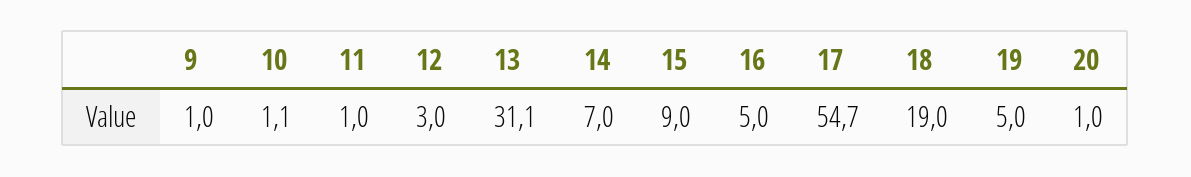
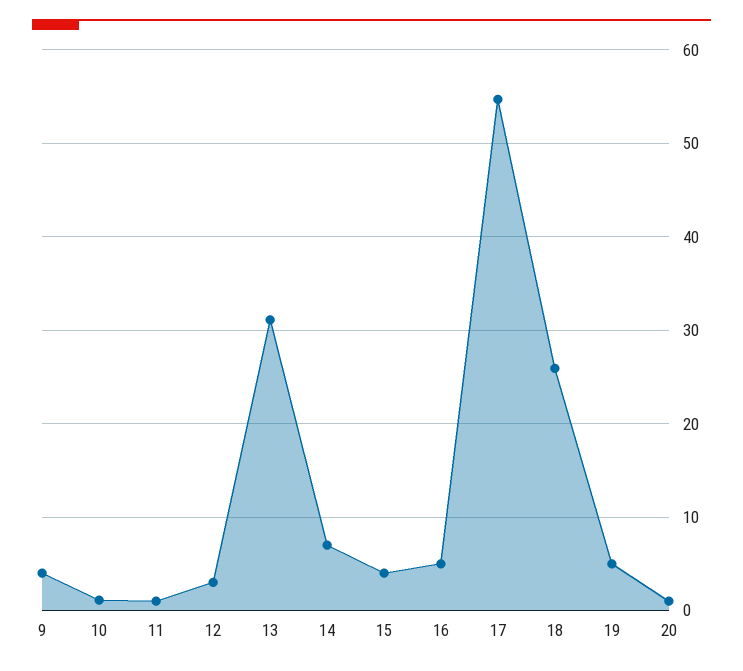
  {
-   "9": 1,
+   "9": 4,
    "10": 1.1,
    "11": 1,
    "12": 3,
    "13": 31.1,
    "14": 7,
-   "15": 9,
+   "15": 4,
    "16": 5,
    "17": 54.7,
-   "18": 19,
+   "18": 26,
    "19": 5,
    "20": 1
  }

